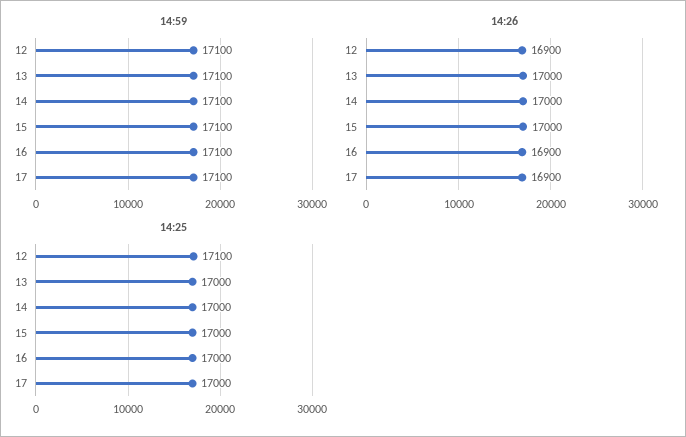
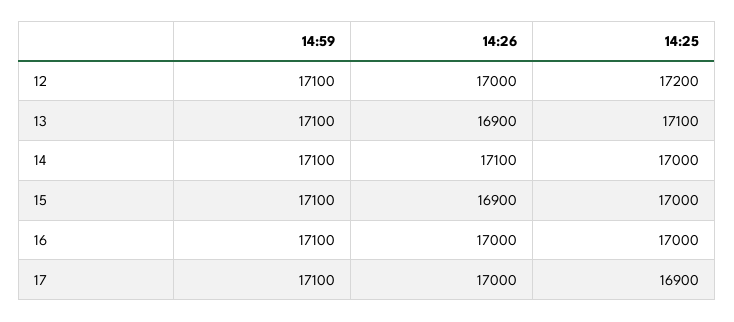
  {
    "14:59": {
      "12": 17100,
      "13": 17100,
      "14": 17100,
      "15": 17100,
      "16": 17100,
      "17": 17100
    },
    "14:26": {
-     "12": 16900,
+     "12": 17000,
-     "13": 17000,
+     "13": 16900,
-     "14": 17000,
+     "14": 17100,
-     "15": 17000,
+     "15": 16900,
-     "16": 16900,
+     "16": 17000,
-     "17": 16900
+     "17": 17000
    },
    "14:25": {
-     "12": 17100,
+     "12": 17200,
-     "13": 17000,
+     "13": 17100,
      "14": 17000,
      "15": 17000,
      "16": 17000,
-     "17": 17000
+     "17": 16900
    }
  }

